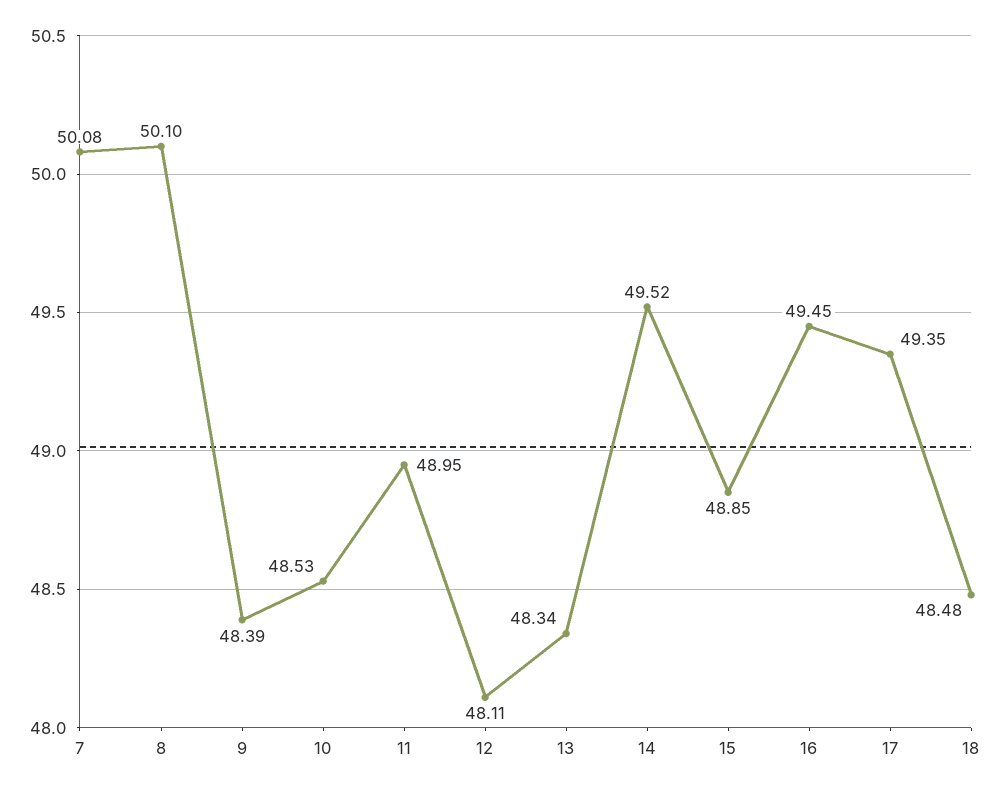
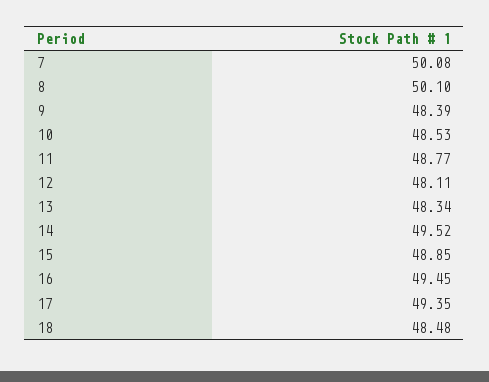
  {
    "7": 50.08,
    "8": 50.1,
    "9": 48.39,
    "10": 48.53,
-   "11": 48.95,
+   "11": 48.77,
    "12": 48.11,
    "13": 48.34,
    "14": 49.52,
    "15": 48.85,
    "16": 49.45,
    "17": 49.35,
    "18": 48.48
  }

